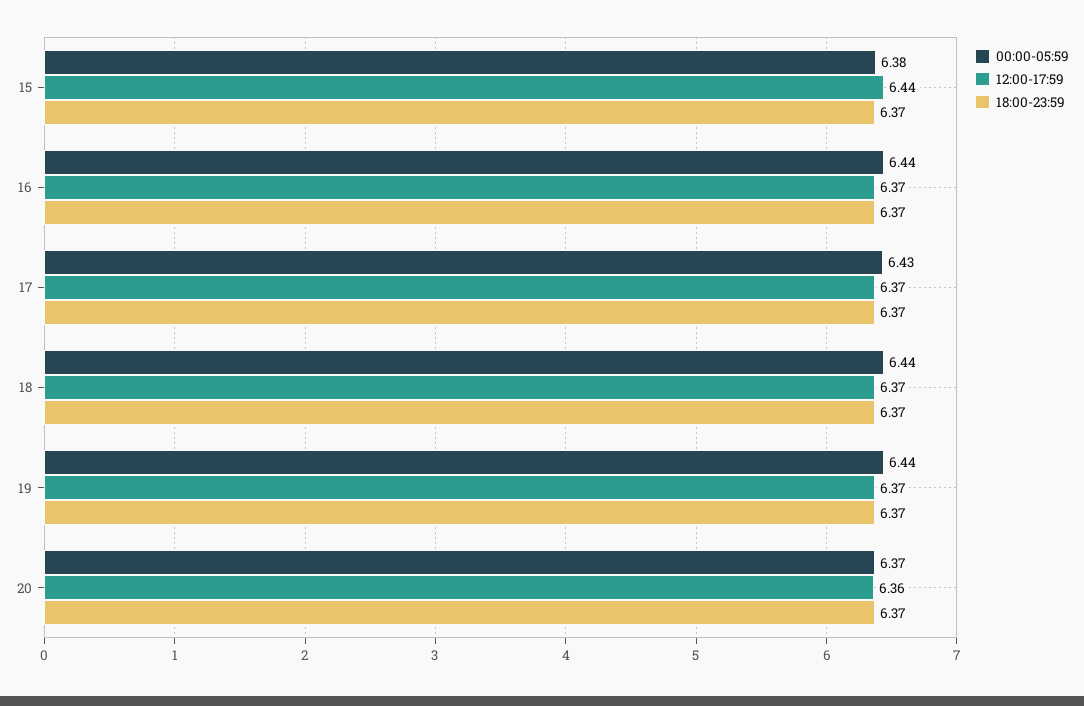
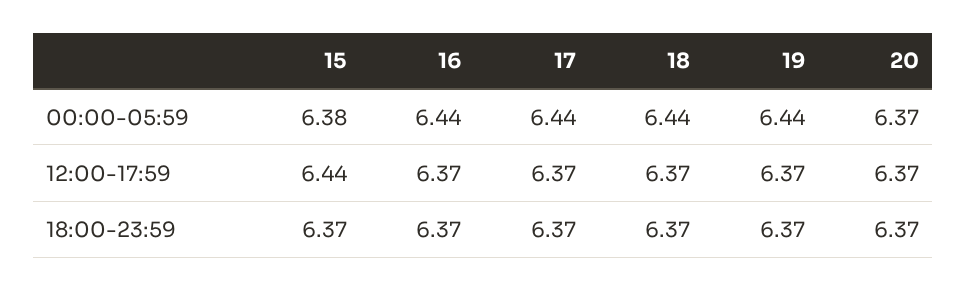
  {
    "00:00-05:59": {
      "15": 6.38,
      "16": 6.44,
-     "17": 6.43,
+     "17": 6.44,
      "18": 6.44,
      "19": 6.44,
      "20": 6.37
    },
    "12:00-17:59": {
      "15": 6.44,
      "16": 6.37,
      "17": 6.37,
      "18": 6.37,
      "19": 6.37,
-     "20": 6.36
+     "20": 6.37
    },
    "18:00-23:59": {
      "15": 6.37,
      "16": 6.37,
      "17": 6.37,
      "18": 6.37,
      "19": 6.37,
      "20": 6.37
    }
  }

